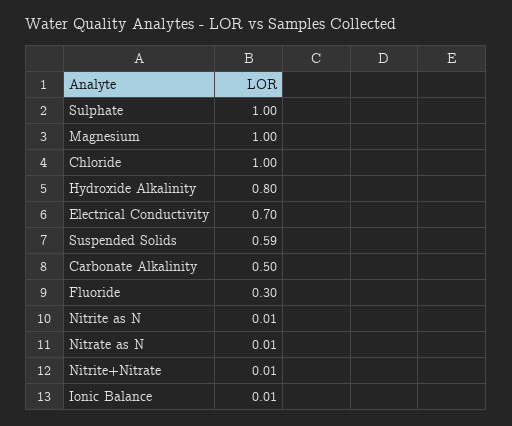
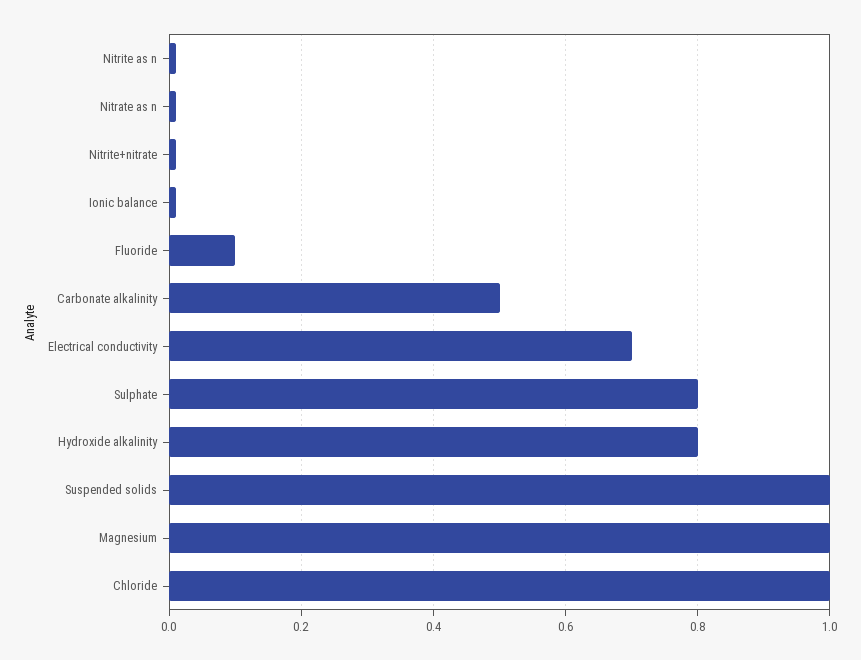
  {
-   "Sulphate": 1,
+   "Sulphate": 0.8,
    "Magnesium": 1,
    "Chloride": 1,
    "Hydroxide Alkalinity": 0.8,
    "Electrical Conductivity": 0.7,
-   "Suspended Solids": 0.59,
+   "Suspended Solids": 1,
    "Carbonate Alkalinity": 0.5,
-   "Fluoride": 0.3,
+   "Fluoride": 0.1,
    "Nitrite as N": 0.01,
    "Nitrate as N": 0.01,
    "Nitrite+Nitrate": 0.01,
    "Ionic Balance": 0.01
  }

